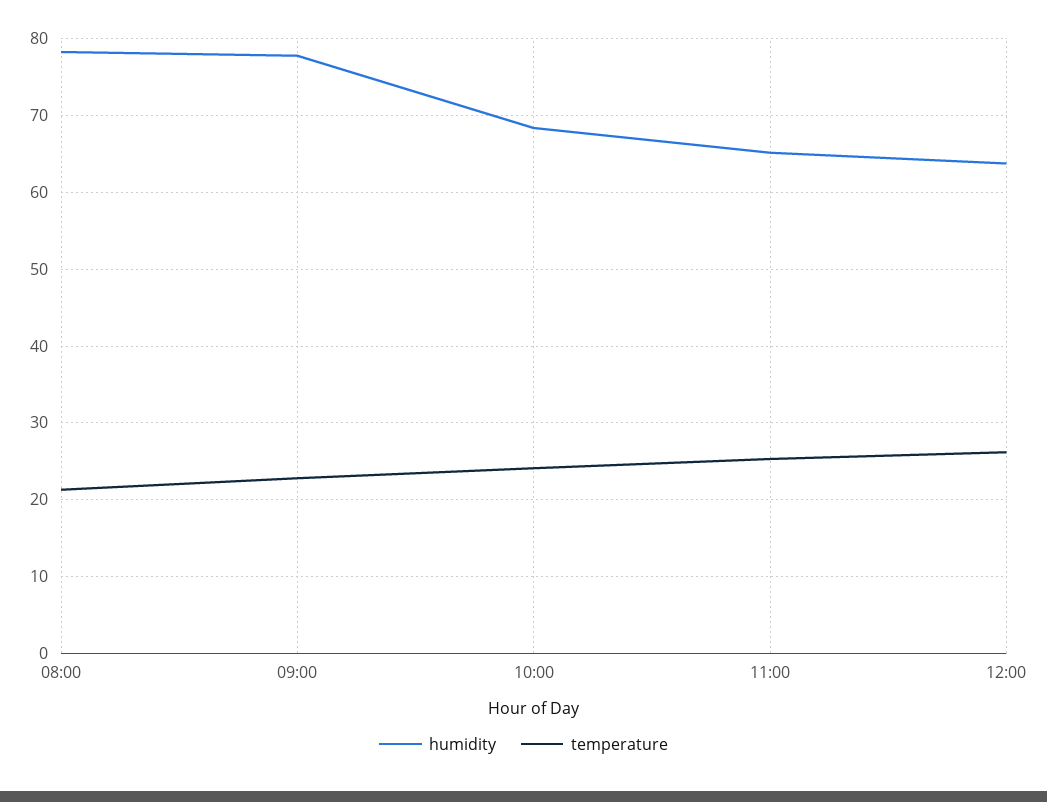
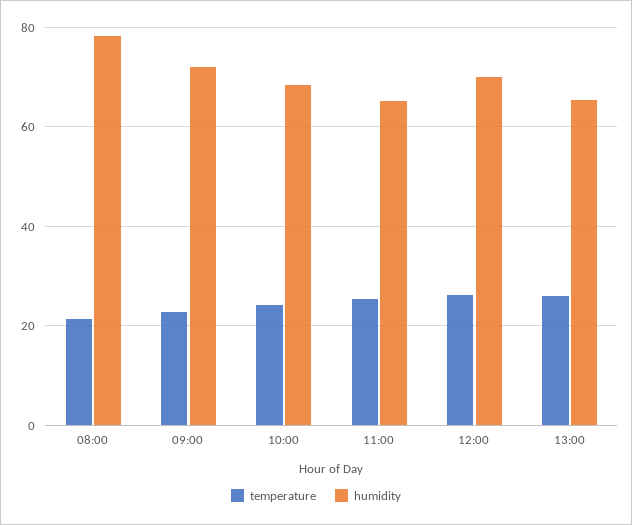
  {
    "humidity": {
      "08:00": 78,
-     "09:00": 78,
+     "09:00": 72,
      "10:00": 68,
      "11:00": 65,
-     "12:00": 64
+     "12:00": 70,
+     "13:00": 66
    },
    "temperature": {
      "08:00": 21,
      "09:00": 23,
      "10:00": 24,
      "11:00": 25,
-     "12:00": 26
+     "12:00": 26,
+     "13:00": 26
    }
  }

